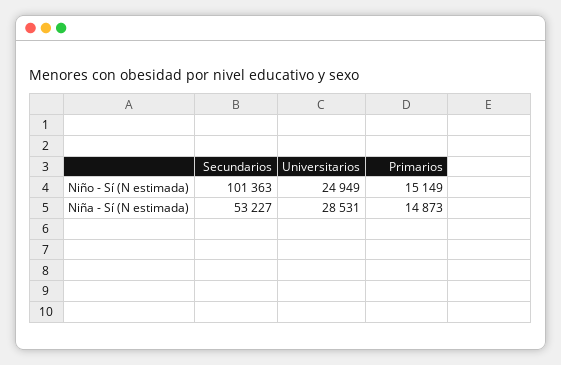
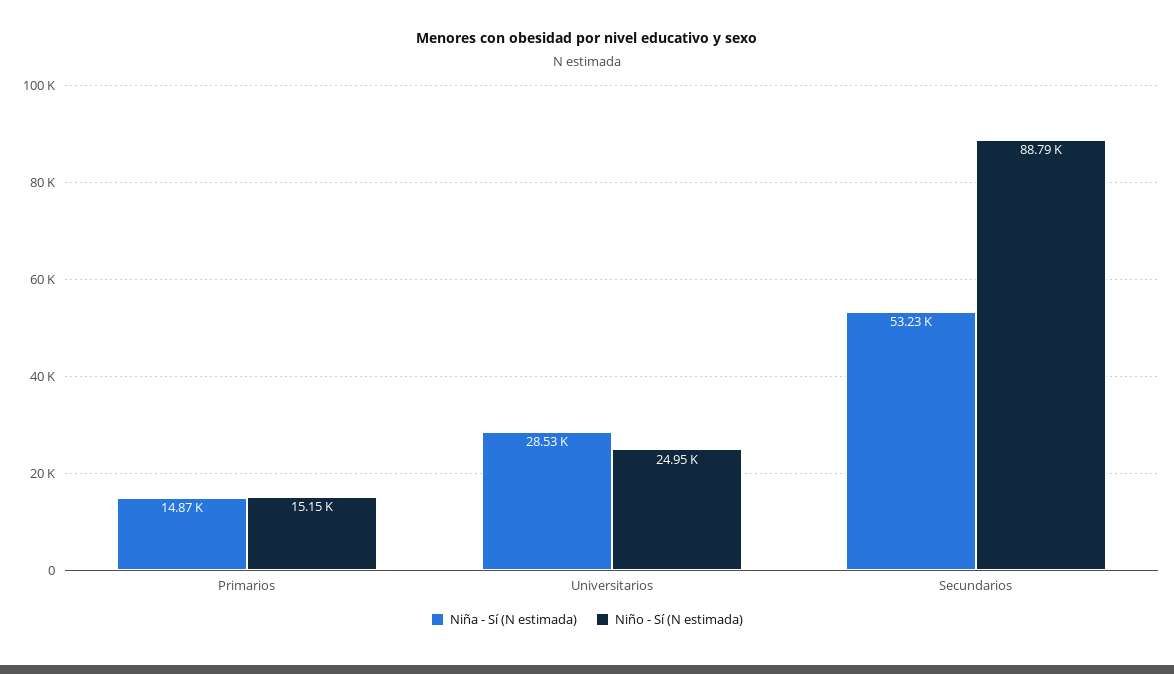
  {
    "Niño - Sí (N estimada)": {
-     "Secundarios": 101363,
+     "Secundarios": 88790,
      "Universitarios": 24949,
      "Primarios": 15149
    },
    "Niña - Sí (N estimada)": {
      "Secundarios": 53227,
      "Universitarios": 28531,
      "Primarios": 14873
    }
  }

